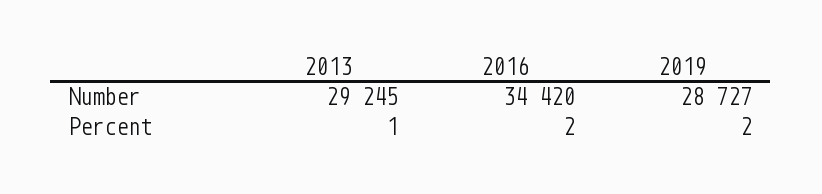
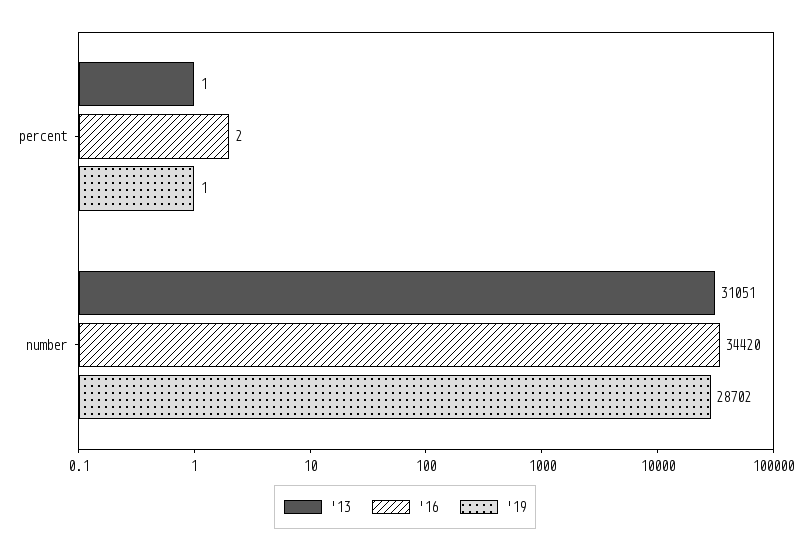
  {
    "2013": {
-     "Number": 29245,
+     "Number": 31051,
      "Percent": 1
    },
    "2016": {
      "Number": 34420,
      "Percent": 2
    },
    "2019": {
-     "Number": 28727,
+     "Number": 28702,
-     "Percent": 2
+     "Percent": 1
    }
  }

